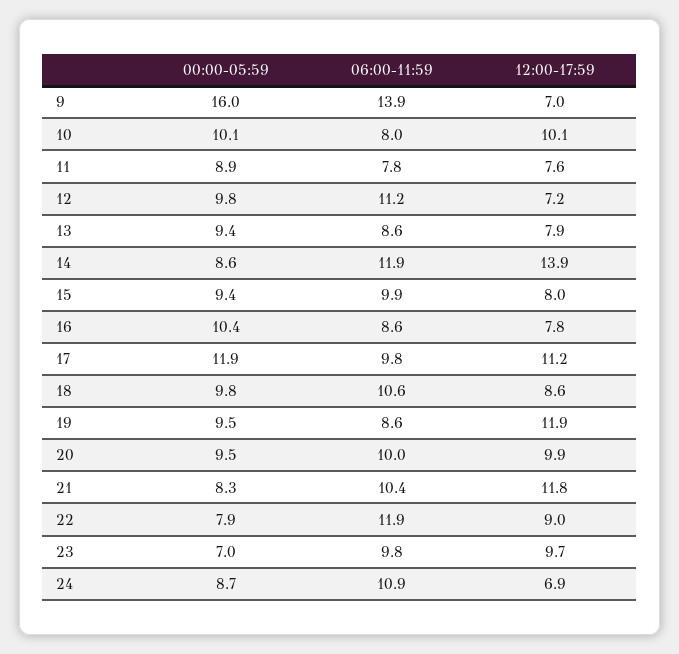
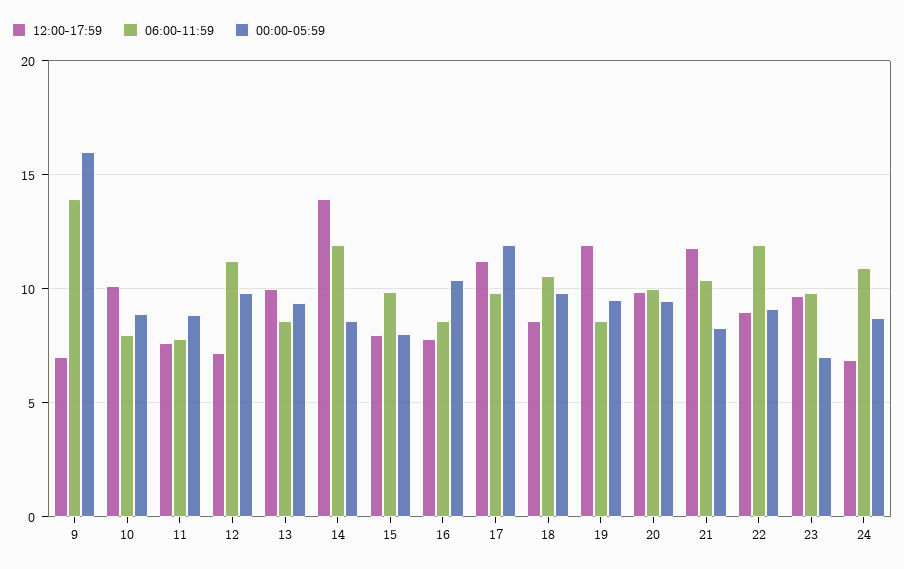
  {
    "00:00-05:59": {
      "9": 16,
-     "10": 10.1,
+     "10": 9,
      "11": 8.9,
      "12": 9.8,
      "13": 9.4,
      "14": 8.6,
-     "15": 9.4,
+     "15": 8,
      "16": 10.4,
      "17": 11.9,
      "18": 9.8,
      "19": 9.5,
      "20": 9.5,
      "21": 8.3,
-     "22": 7.9,
+     "22": 9,
      "23": 7,
      "24": 8.7
    },
    "06:00-11:59": {
      "9": 13.9,
      "10": 8,
      "11": 7.8,
      "12": 11.2,
      "13": 8.6,
      "14": 11.9,
      "15": 9.9,
      "16": 8.6,
      "17": 9.8,
      "18": 10.6,
      "19": 8.6,
      "20": 10,
      "21": 10.4,
      "22": 11.9,
      "23": 9.8,
      "24": 10.9
    },
    "12:00-17:59": {
      "9": 7,
      "10": 10.1,
      "11": 7.6,
      "12": 7.2,
-     "13": 7.9,
+     "13": 10,
      "14": 13.9,
      "15": 8,
      "16": 7.8,
      "17": 11.2,
      "18": 8.6,
      "19": 11.9,
      "20": 9.9,
      "21": 11.8,
      "22": 9,
      "23": 9.7,
      "24": 6.9
    }
  }

